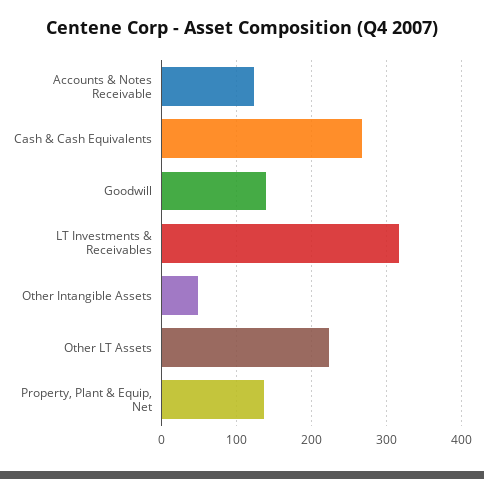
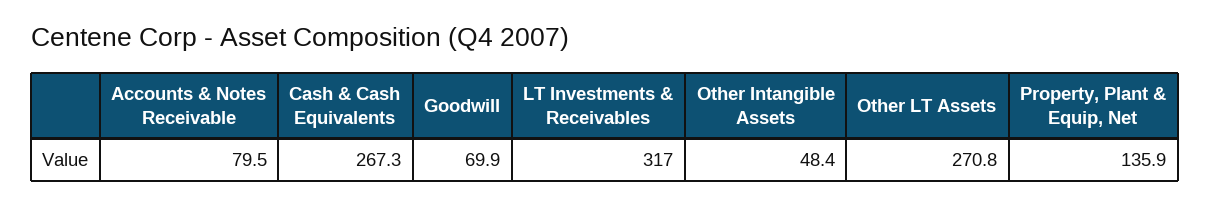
  {
-   "Accounts & Notes Receivable": 120,
+   "Accounts & Notes Receivable": 79.5,
    "Cash & Cash Equivalents": 267.3,
-   "Goodwill": 140,
+   "Goodwill": 69.9,
    "LT Investments & Receivables": 317,
    "Other Intangible Assets": 48.4,
-   "Other LT Assets": 220,
+   "Other LT Assets": 270.8,
    "Property, Plant & Equip, Net": 135.9
  }

